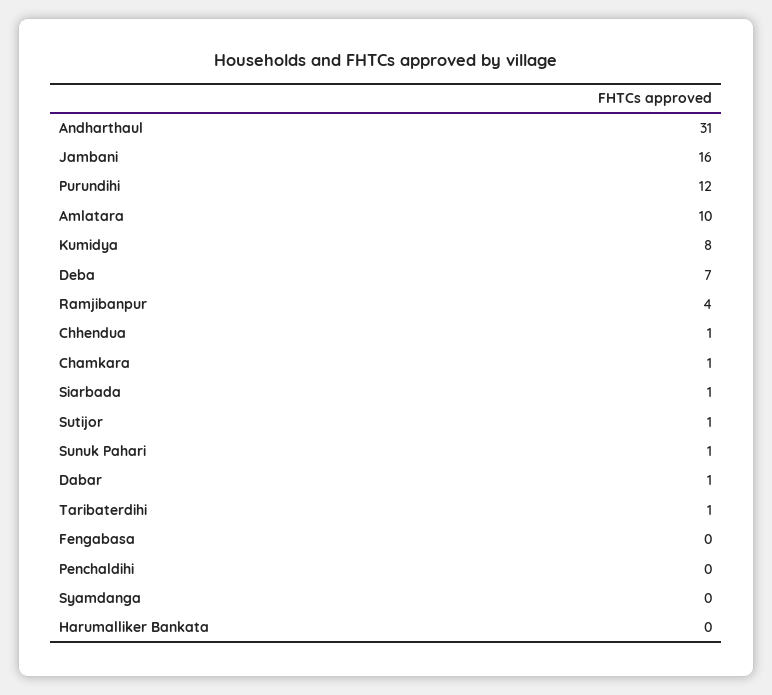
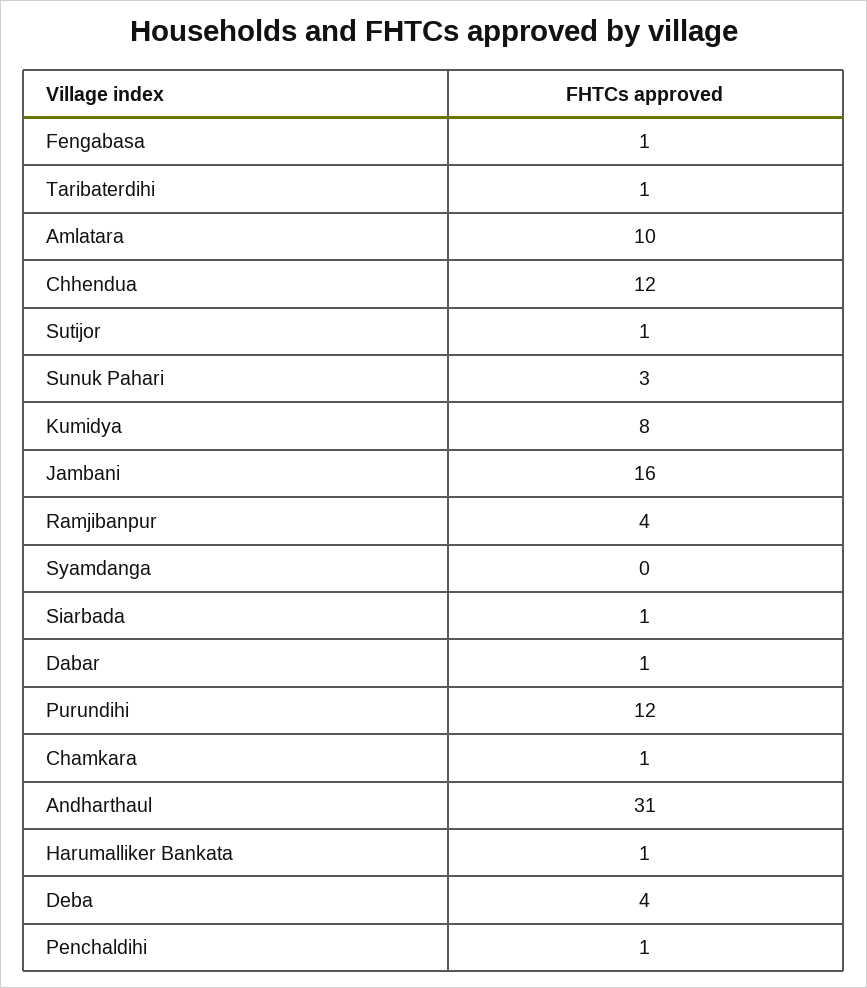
  {
    "Andharthaul": 31,
    "Jambani": 16,
    "Purundihi": 12,
    "Amlatara": 10,
    "Kumidya": 8,
-   "Deba": 7,
+   "Deba": 4,
    "Ramjibanpur": 4,
-   "Chhendua": 1,
+   "Chhendua": 12,
    "Chamkara": 1,
    "Siarbada": 1,
    "Sutijor": 1,
-   "Sunuk Pahari": 1,
+   "Sunuk Pahari": 3,
    "Dabar": 1,
    "Taribaterdihi": 1,
-   "Fengabasa": 0,
+   "Fengabasa": 1,
-   "Penchaldihi": 0,
+   "Penchaldihi": 1,
    "Syamdanga": 0,
-   "Harumalliker Bankata": 0
+   "Harumalliker Bankata": 1
  }

